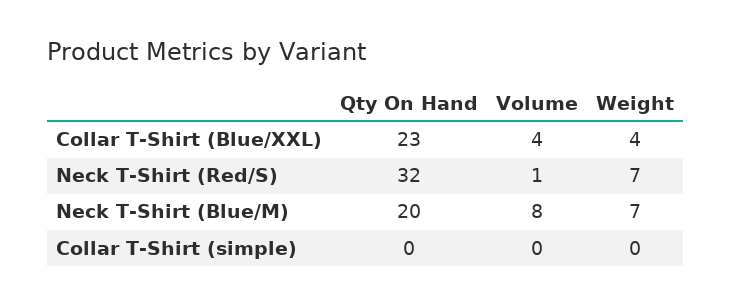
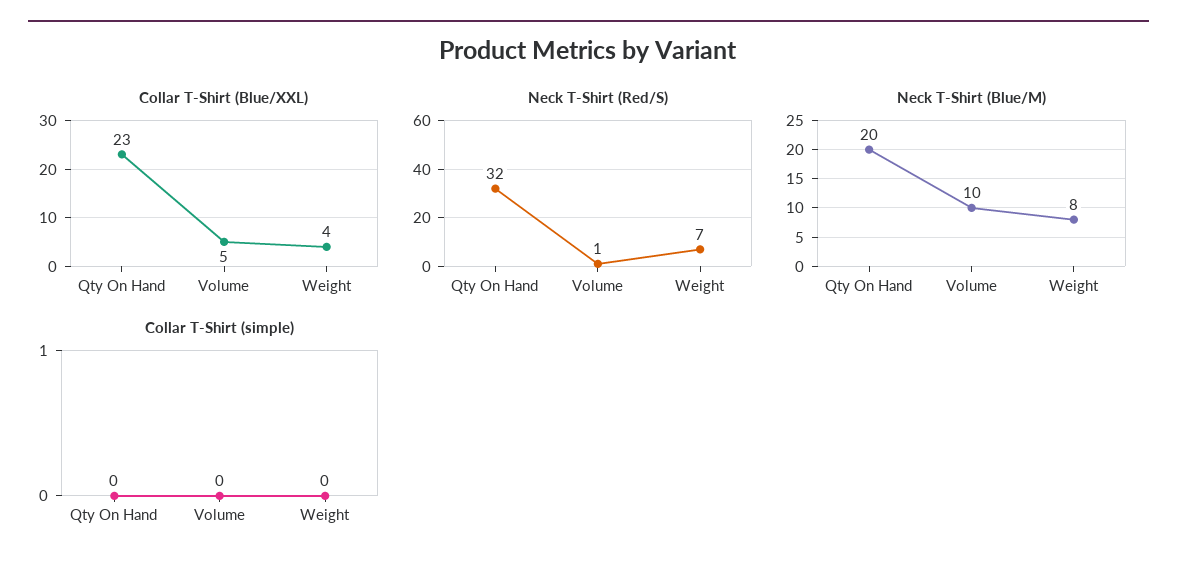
  {
    "Collar T-Shirt (Blue/XXL)": {
      "Qty On Hand": 23,
-     "Volume": 4,
+     "Volume": 5,
      "Weight": 4
    },
    "Neck T-Shirt (Red/S)": {
      "Qty On Hand": 32,
      "Volume": 1,
      "Weight": 7
    },
    "Neck T-Shirt (Blue/M)": {
      "Qty On Hand": 20,
-     "Volume": 8,
+     "Volume": 10,
-     "Weight": 7
+     "Weight": 8
    },
    "Collar T-Shirt (simple)": {
      "Qty On Hand": 0,
      "Volume": 0,
      "Weight": 0
    }
  }

